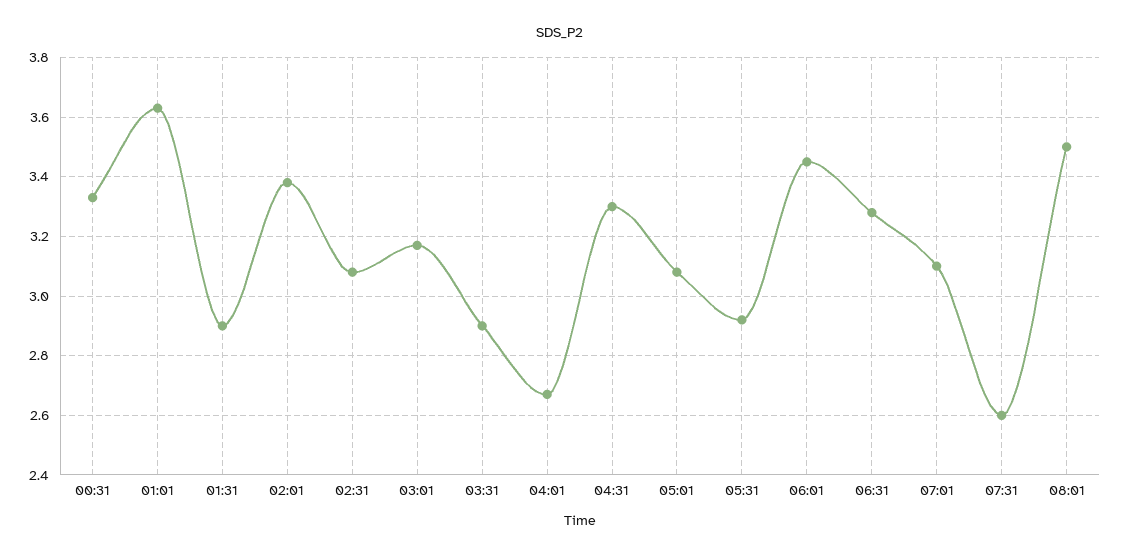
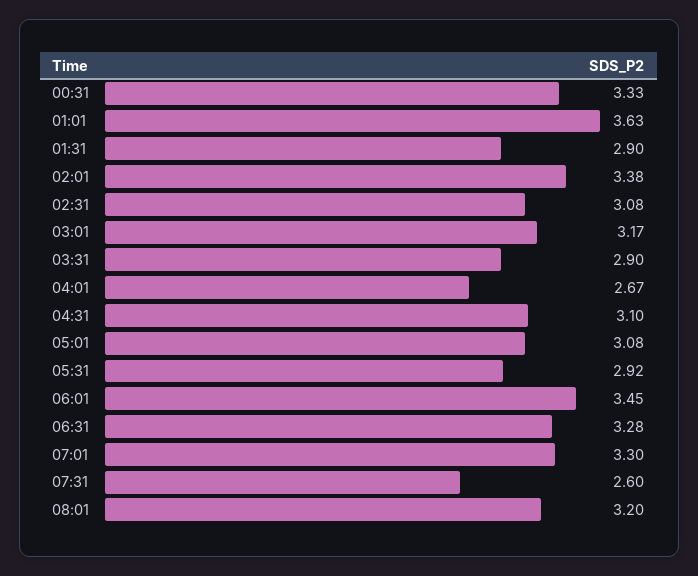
  {
    "00:31": 3.33,
    "01:01": 3.63,
    "01:31": 2.9,
    "02:01": 3.38,
    "02:31": 3.08,
    "03:01": 3.17,
    "03:31": 2.9,
    "04:01": 2.67,
-   "04:31": 3.3,
+   "04:31": 3.1,
    "05:01": 3.08,
    "05:31": 2.92,
    "06:01": 3.45,
    "06:31": 3.28,
-   "07:01": 3.1,
+   "07:01": 3.3,
    "07:31": 2.6,
-   "08:01": 3.5
+   "08:01": 3.2
  }

